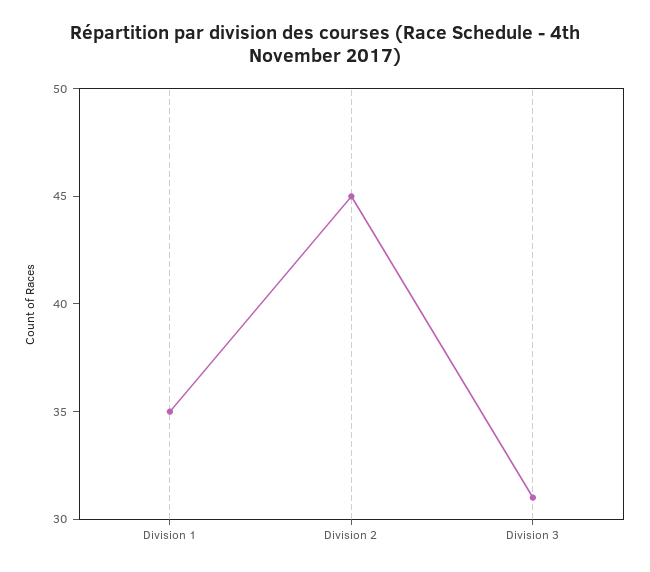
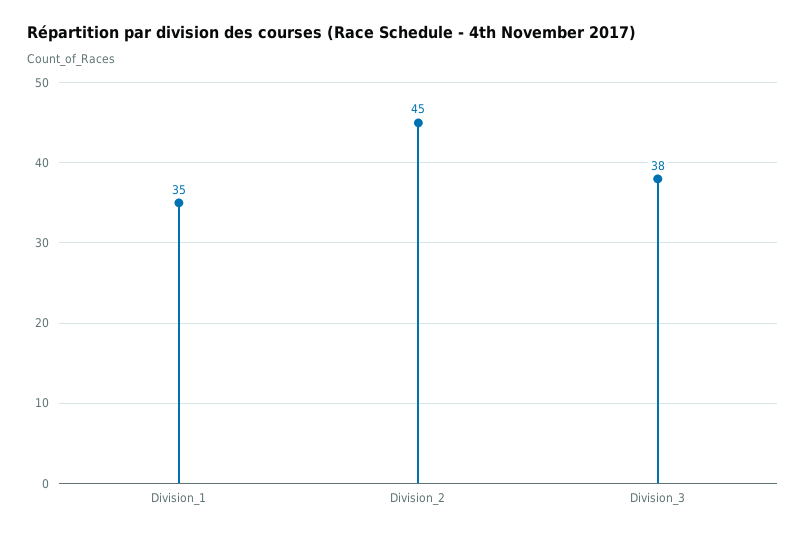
  {
    "Division 1": 35,
    "Division 2": 45,
-   "Division 3": 31
+   "Division 3": 38
  }

